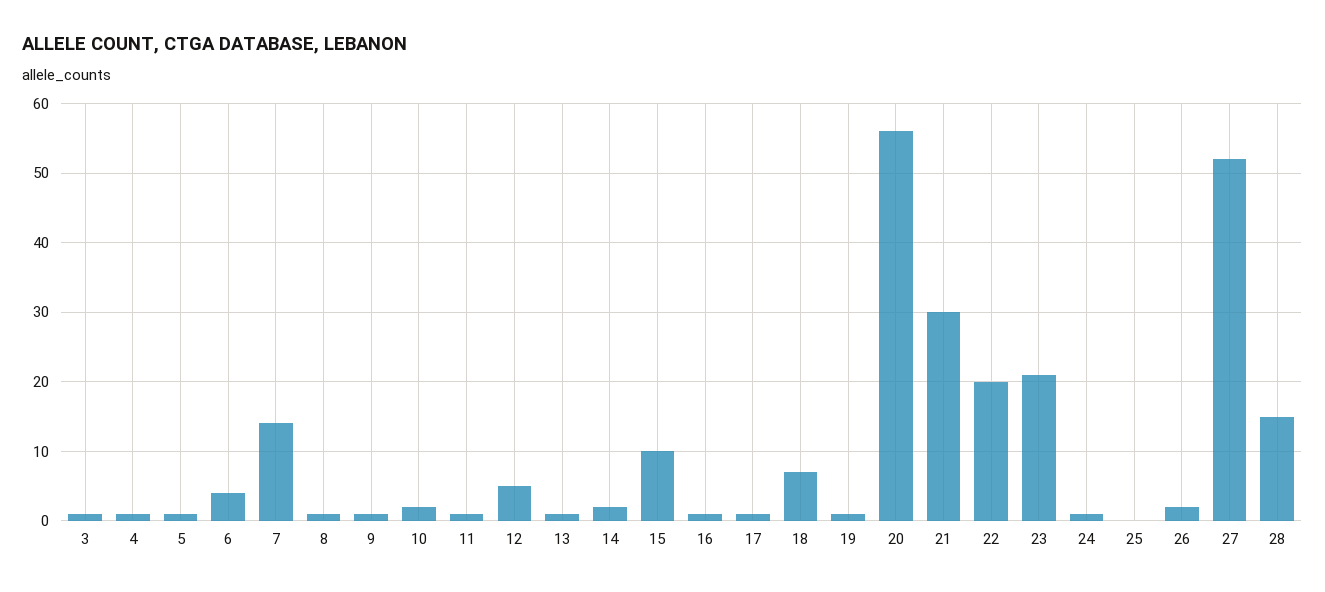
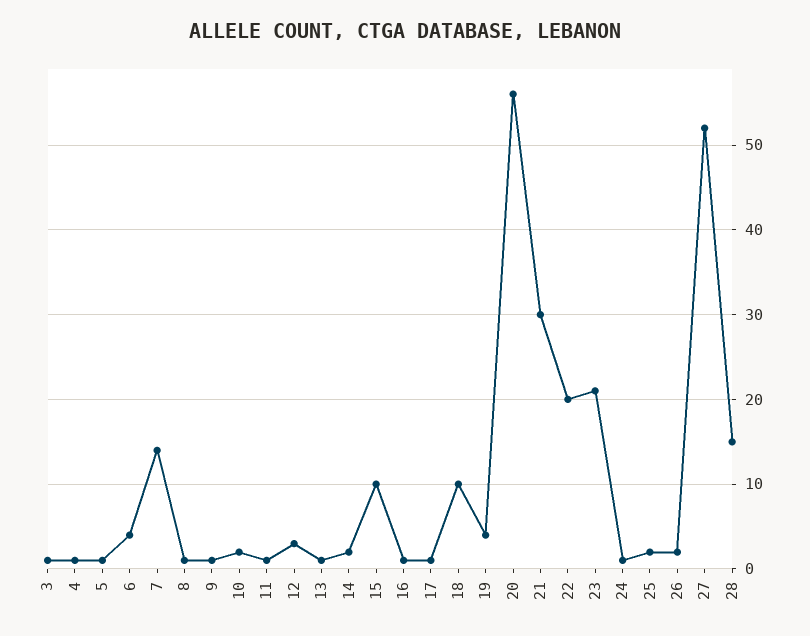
  {
    "3": 1,
    "4": 1,
    "5": 1,
    "6": 4,
    "7": 14,
    "8": 1,
    "9": 1,
    "10": 2,
    "11": 1,
-   "12": 5,
+   "12": 3,
    "13": 1,
    "14": 2,
    "15": 10,
    "16": 1,
    "17": 1,
-   "18": 7,
+   "18": 10,
-   "19": 1,
+   "19": 4,
    "20": 56,
    "21": 30,
    "22": 20,
    "23": 21,
    "24": 1,
-   "25": 0,
+   "25": 2,
    "26": 2,
    "27": 52,
    "28": 15
  }

